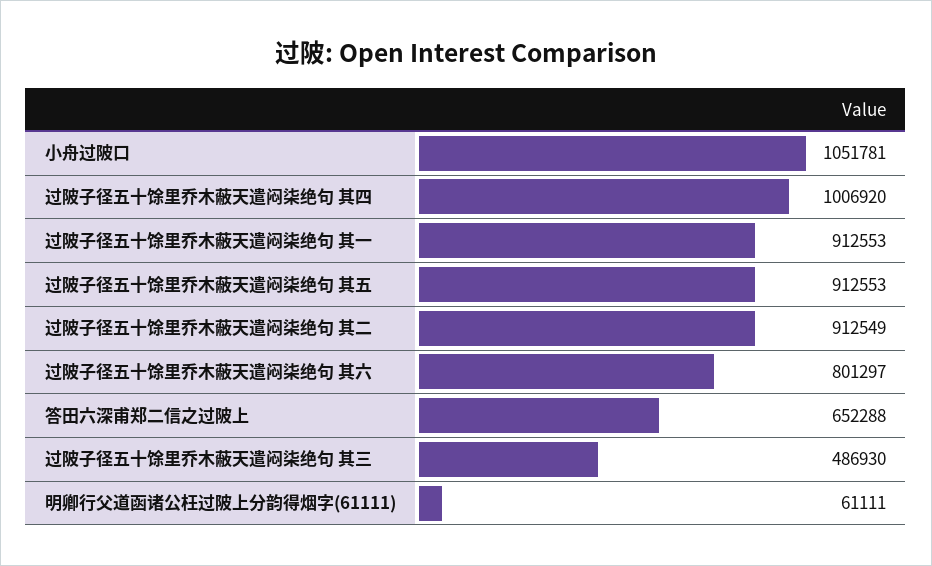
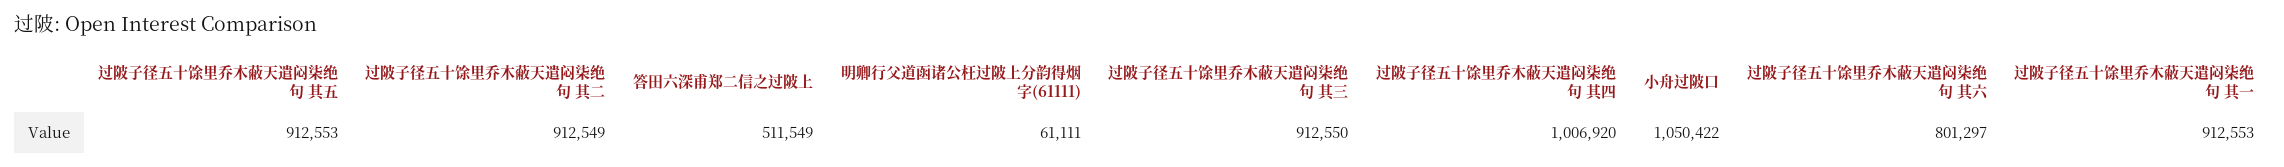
  {
-   "小舟过陂口": 1051781,
+   "小舟过陂口": 1050422,
    "过陂子径五十馀里乔木蔽天遣闷柒绝句 其四": 1006920,
    "过陂子径五十馀里乔木蔽天遣闷柒绝句 其一": 912553,
    "过陂子径五十馀里乔木蔽天遣闷柒绝句 其五": 912553,
    "过陂子径五十馀里乔木蔽天遣闷柒绝句 其二": 912549,
    "过陂子径五十馀里乔木蔽天遣闷柒绝句 其六": 801297,
-   "答田六深甫郑二信之过陂上": 652288,
+   "答田六深甫郑二信之过陂上": 511549,
-   "过陂子径五十馀里乔木蔽天遣闷柒绝句 其三": 486930,
+   "过陂子径五十馀里乔木蔽天遣闷柒绝句 其三": 912550,
    "明卿行父道函诸公枉过陂上分韵得烟字(61111)": 61111
  }

